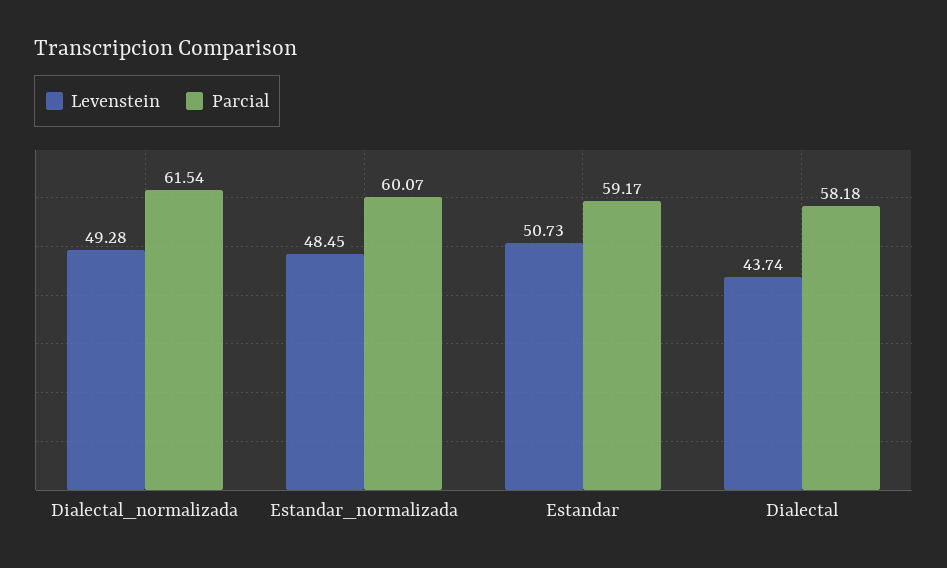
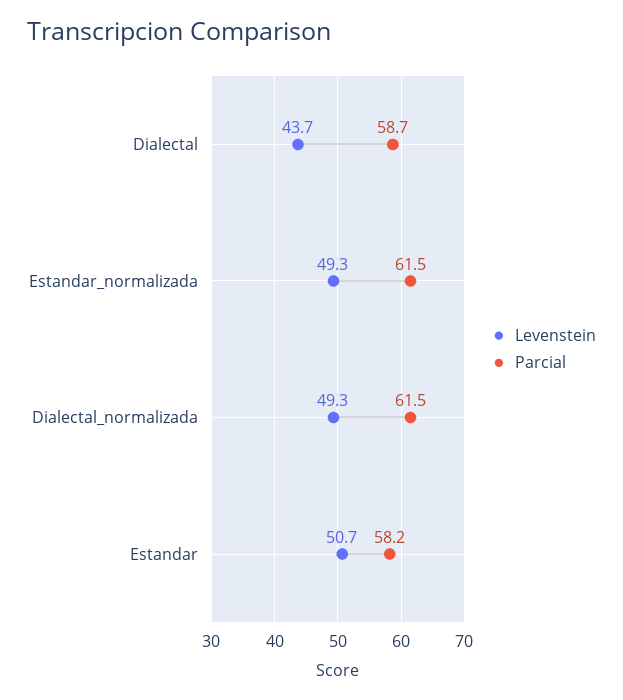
  {
    "Levenstein": {
      "Dialectal_normalizada": 49.28,
-     "Estandar_normalizada": 48.45,
+     "Estandar_normalizada": 49.3,
      "Estandar": 50.73,
      "Dialectal": 43.74
    },
    "Parcial": {
      "Dialectal_normalizada": 61.54,
-     "Estandar_normalizada": 60.07,
+     "Estandar_normalizada": 61.5,
-     "Estandar": 59.17,
+     "Estandar": 58.2,
-     "Dialectal": 58.18
+     "Dialectal": 58.7
    }
  }

